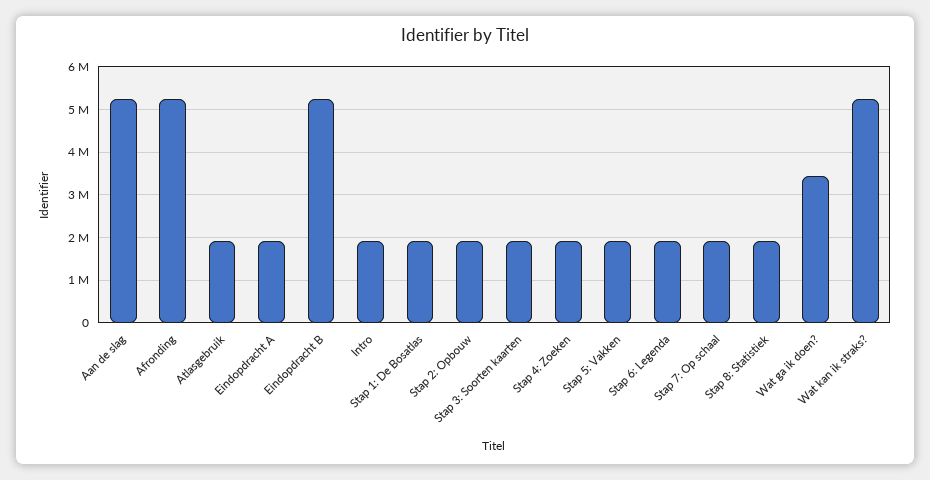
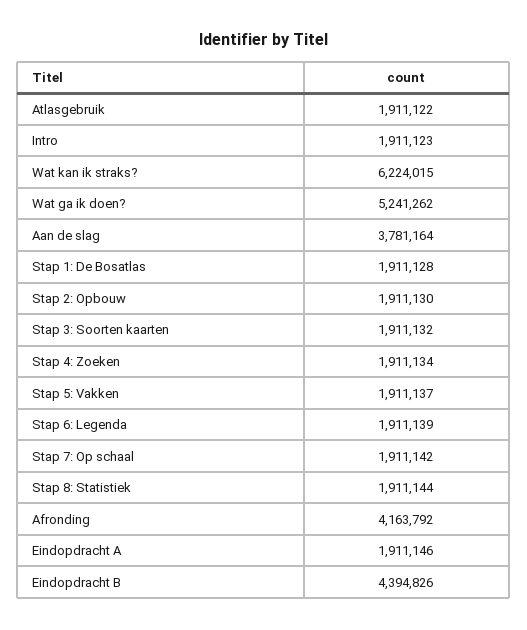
  {
-   "Aan de slag": 5200000,
+   "Aan de slag": 3781164,
-   "Afronding": 5200000,
+   "Afronding": 4163792,
    "Atlasgebruik": 1911122,
    "Eindopdracht A": 1911146,
-   "Eindopdracht B": 5200000,
+   "Eindopdracht B": 4394826,
    "Intro": 1911123,
    "Stap 1: De Bosatlas": 1911128,
    "Stap 2: Opbouw": 1911130,
    "Stap 3: Soorten kaarten": 1911132,
    "Stap 4: Zoeken": 1911134,
    "Stap 5: Vakken": 1911137,
    "Stap 6: Legenda": 1911139,
    "Stap 7: Op schaal": 1911142,
    "Stap 8: Statistiek": 1911144,
-   "Wat ga ik doen?": 3400000,
+   "Wat ga ik doen?": 5241262,
-   "Wat kan ik straks?": 5200000
+   "Wat kan ik straks?": 6224015
  }

